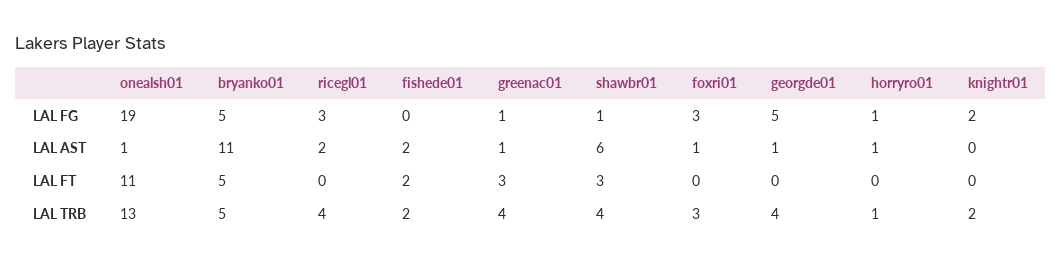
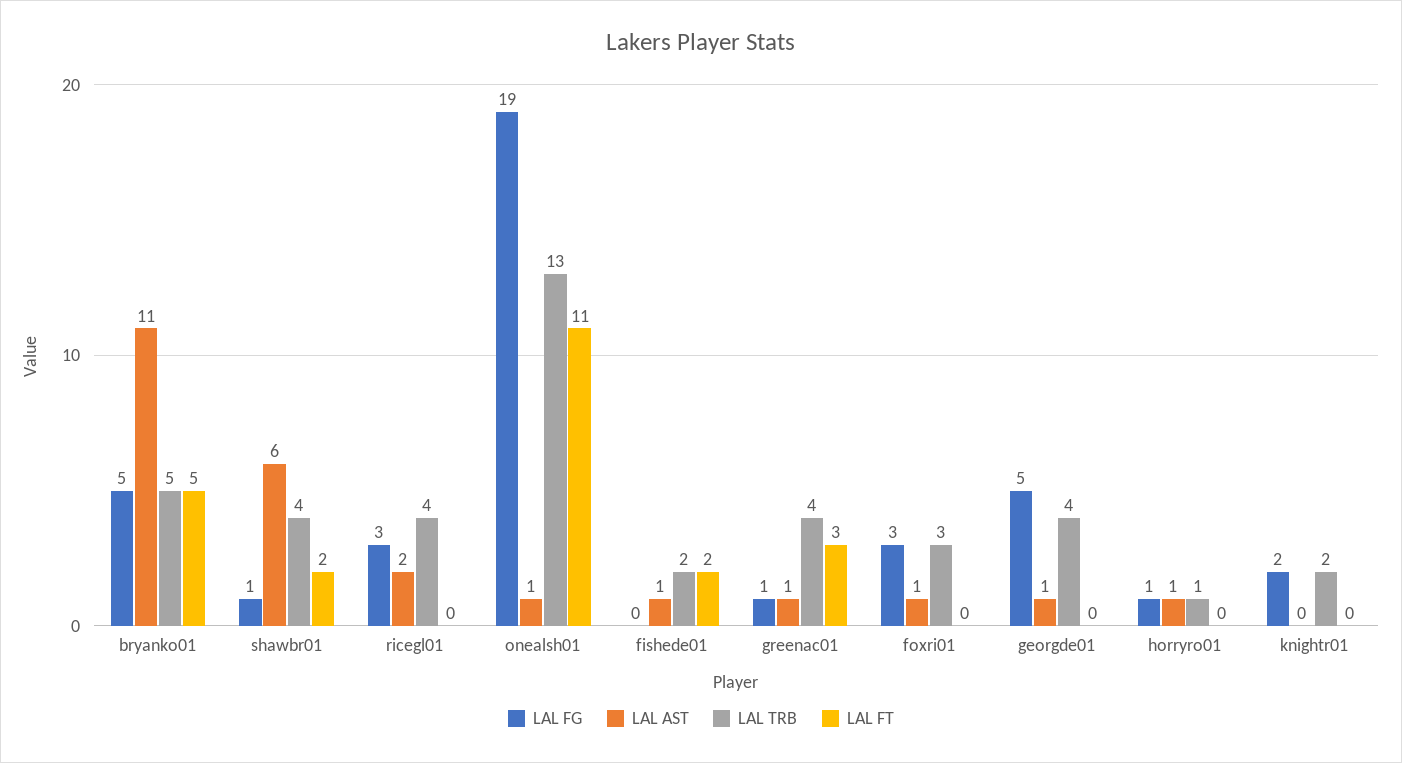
  {
    "LAL FG": {
      "onealsh01": 19,
      "bryanko01": 5,
      "ricegl01": 3,
      "fishede01": 0,
      "greenac01": 1,
      "shawbr01": 1,
      "foxri01": 3,
      "georgde01": 5,
      "horryro01": 1,
      "knightr01": 2
    },
    "LAL AST": {
      "onealsh01": 1,
      "bryanko01": 11,
      "ricegl01": 2,
-     "fishede01": 2,
+     "fishede01": 1,
      "greenac01": 1,
      "shawbr01": 6,
      "foxri01": 1,
      "georgde01": 1,
      "horryro01": 1,
      "knightr01": 0
    },
    "LAL FT": {
      "onealsh01": 11,
      "bryanko01": 5,
      "ricegl01": 0,
      "fishede01": 2,
      "greenac01": 3,
-     "shawbr01": 3,
+     "shawbr01": 2,
      "foxri01": 0,
      "georgde01": 0,
      "horryro01": 0,
      "knightr01": 0
    },
    "LAL TRB": {
      "onealsh01": 13,
      "bryanko01": 5,
      "ricegl01": 4,
      "fishede01": 2,
      "greenac01": 4,
      "shawbr01": 4,
      "foxri01": 3,
      "georgde01": 4,
      "horryro01": 1,
      "knightr01": 2
    }
  }

